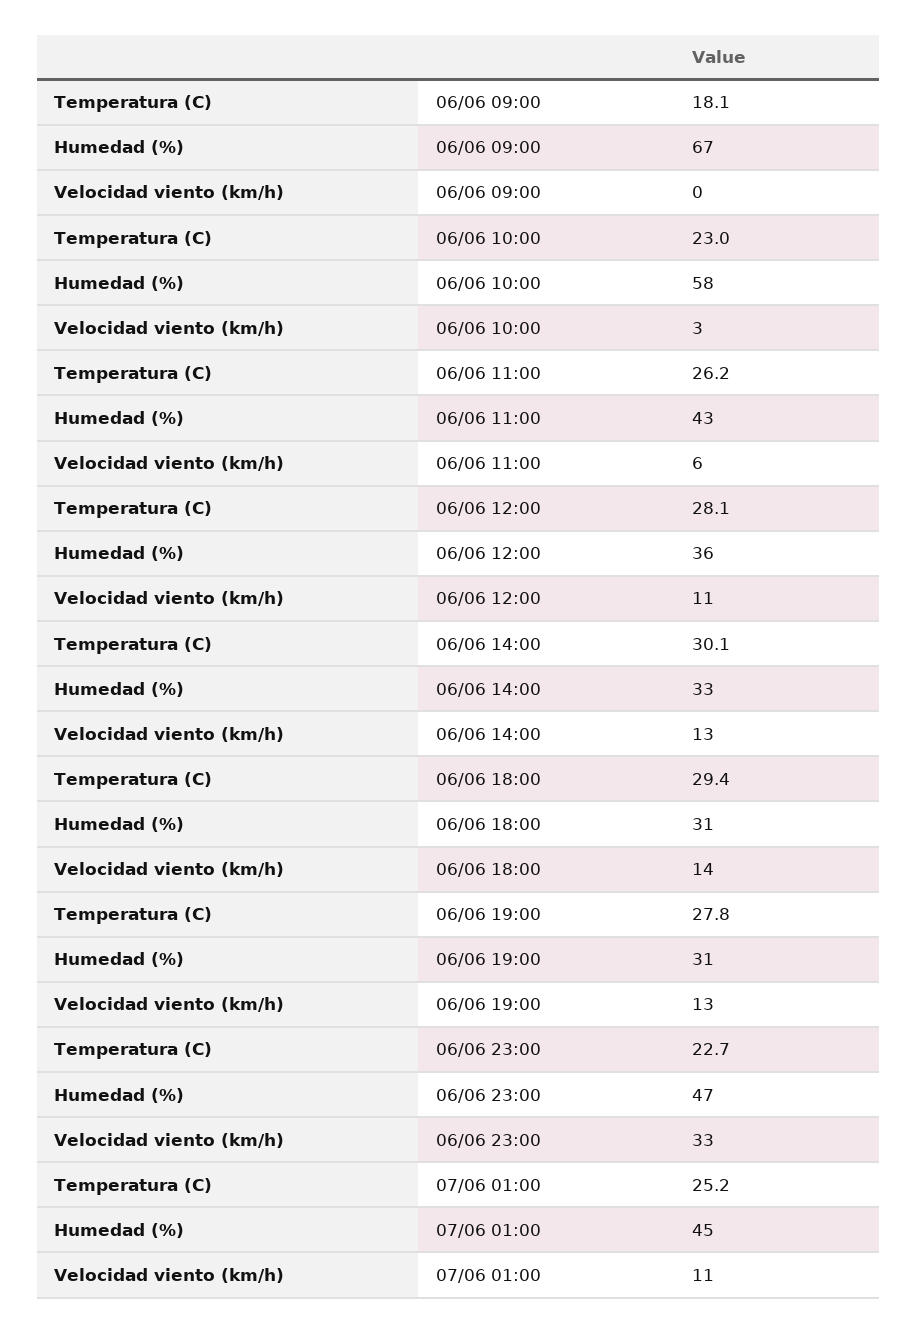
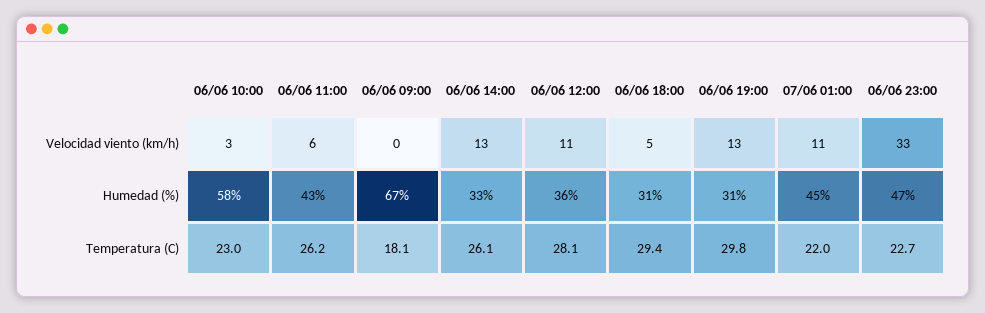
  {
    "Temperatura (C)": {
      "06/06 09:00": 18.1,
      "06/06 10:00": 23,
      "06/06 11:00": 26.2,
      "06/06 12:00": 28.1,
-     "06/06 14:00": 30.1,
+     "06/06 14:00": 26.1,
      "06/06 18:00": 29.4,
-     "06/06 19:00": 27.8,
+     "06/06 19:00": 29.8,
      "06/06 23:00": 22.7,
-     "07/06 01:00": 25.2
+     "07/06 01:00": 22
    },
    "Humedad (%)": {
      "06/06 09:00": 67,
      "06/06 10:00": 58,
      "06/06 11:00": 43,
      "06/06 12:00": 36,
      "06/06 14:00": 33,
      "06/06 18:00": 31,
      "06/06 19:00": 31,
      "06/06 23:00": 47,
      "07/06 01:00": 45
    },
    "Velocidad viento (km/h)": {
      "06/06 09:00": 0,
      "06/06 10:00": 3,
      "06/06 11:00": 6,
      "06/06 12:00": 11,
      "06/06 14:00": 13,
-     "06/06 18:00": 14,
+     "06/06 18:00": 5,
      "06/06 19:00": 13,
      "06/06 23:00": 33,
      "07/06 01:00": 11
    }
  }

